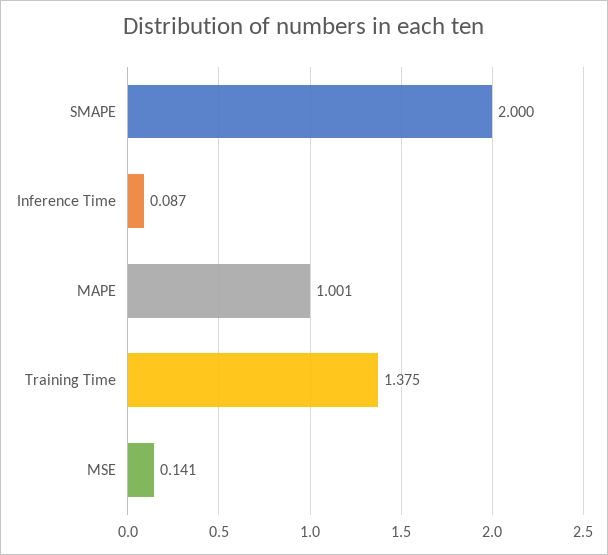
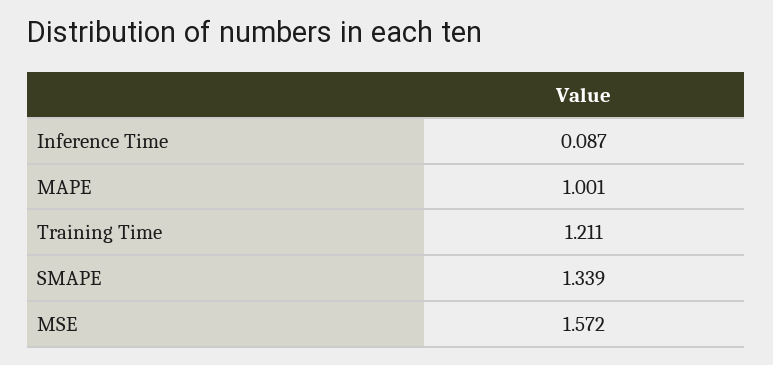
  {
-   "SMAPE": 2,
+   "SMAPE": 1.339,
    "Inference Time": 0.087,
    "MAPE": 1.001,
-   "Training Time": 1.375,
+   "Training Time": 1.211,
-   "MSE": 0.141
+   "MSE": 1.572
  }

